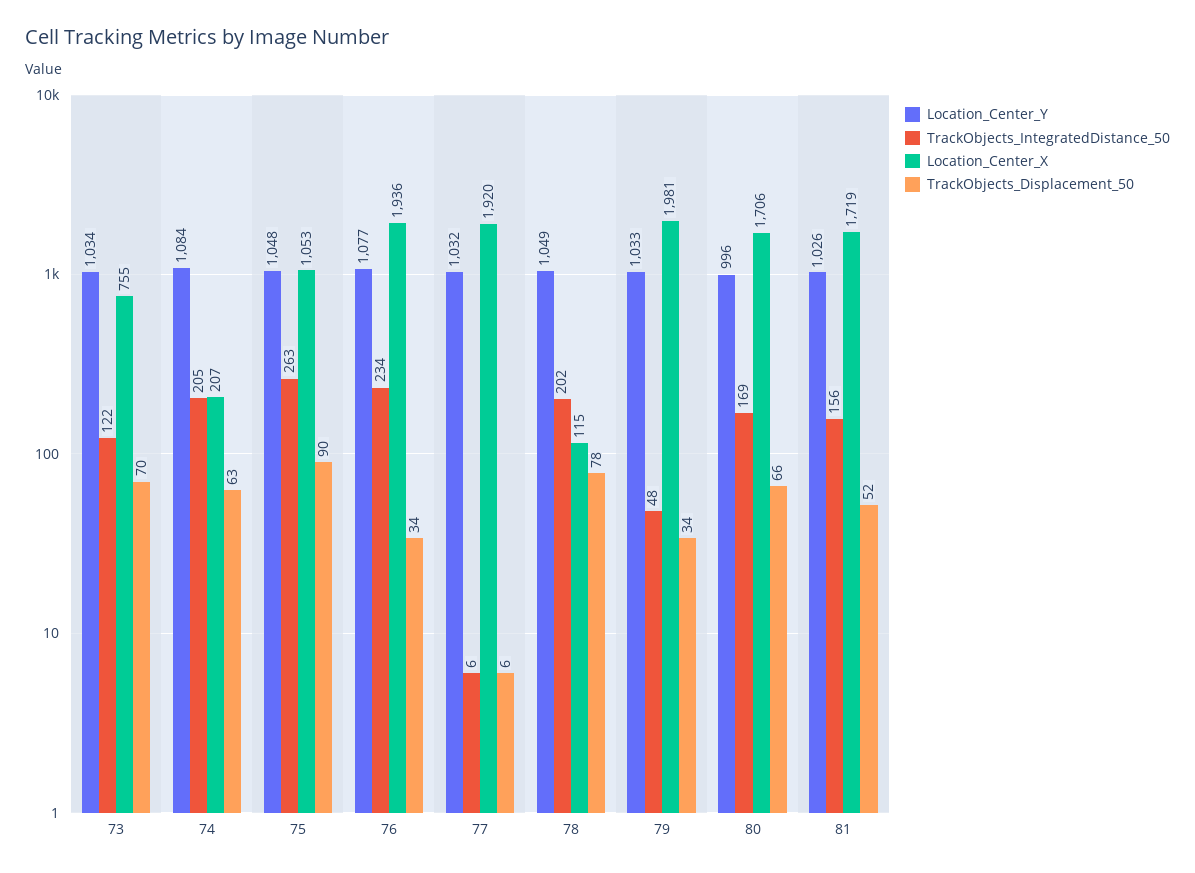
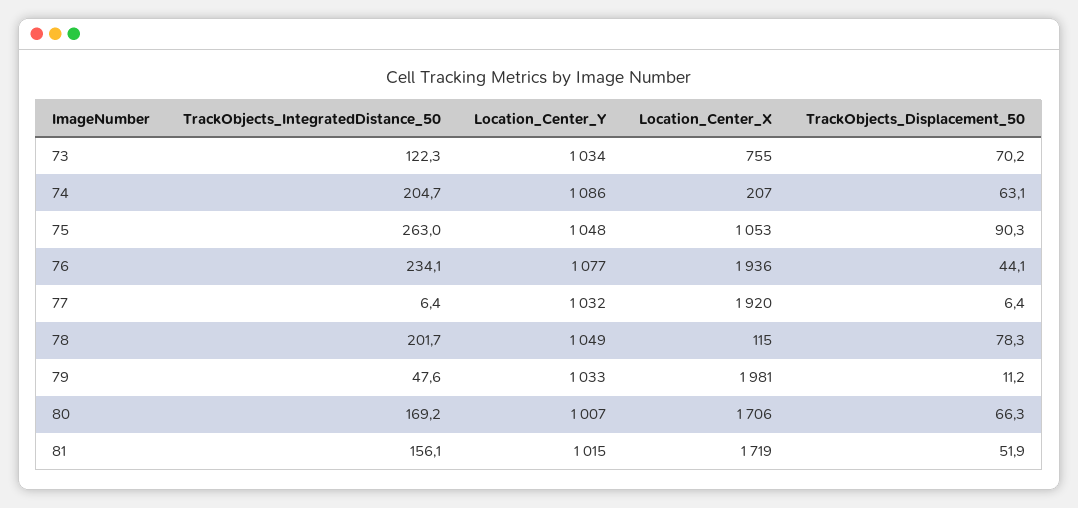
  {
    "Location_Center_Y": {
      "73": 1034,
-     "74": 1084,
+     "74": 1086,
      "75": 1048,
      "76": 1077,
      "77": 1032,
      "78": 1049,
      "79": 1033,
-     "80": 996,
+     "80": 1007,
-     "81": 1026
+     "81": 1015
    },
    "TrackObjects_IntegratedDistance_50": {
      "73": 122.3,
      "74": 204.7,
      "75": 263,
      "76": 234.1,
      "77": 6.4,
      "78": 201.7,
      "79": 47.6,
      "80": 169.2,
      "81": 156.1
    },
    "Location_Center_X": {
      "73": 755,
      "74": 207,
      "75": 1053,
      "76": 1936,
      "77": 1920,
      "78": 115,
      "79": 1981,
      "80": 1706,
      "81": 1719
    },
    "TrackObjects_Displacement_50": {
      "73": 70.2,
      "74": 63.1,
      "75": 90.3,
-     "76": 34,
+     "76": 44.1,
      "77": 6.4,
      "78": 78.3,
-     "79": 34,
+     "79": 11.2,
      "80": 66.3,
      "81": 51.9
    }
  }

